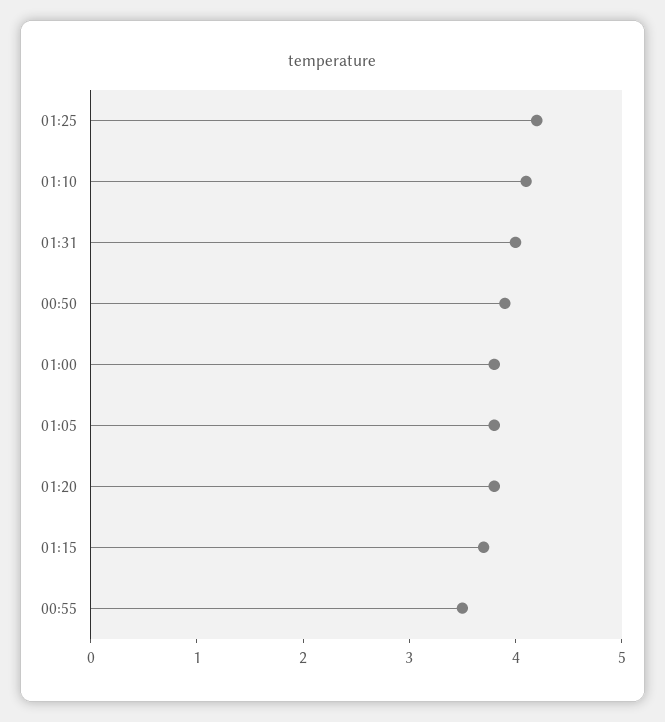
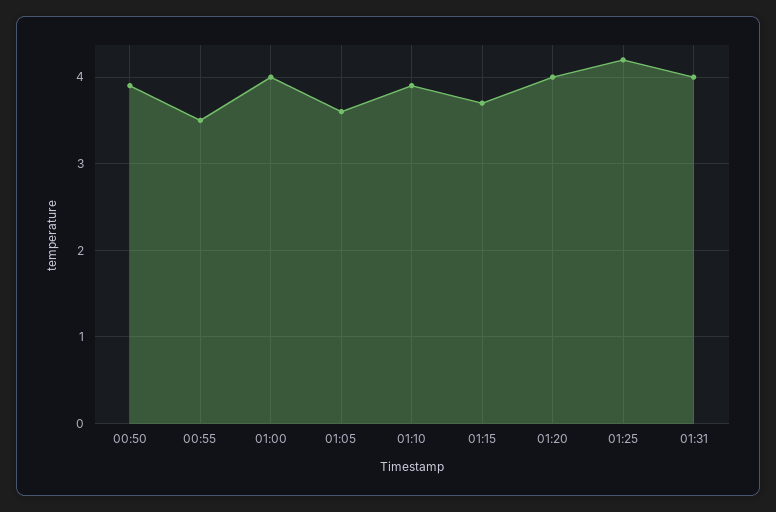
  {
    "01:25": 4.2,
-   "01:10": 4.1,
+   "01:10": 3.9,
    "01:31": 4,
    "00:50": 3.9,
-   "01:00": 3.8,
+   "01:00": 4,
-   "01:05": 3.8,
+   "01:05": 3.6,
-   "01:20": 3.8,
+   "01:20": 4,
    "01:15": 3.7,
    "00:55": 3.5
  }

